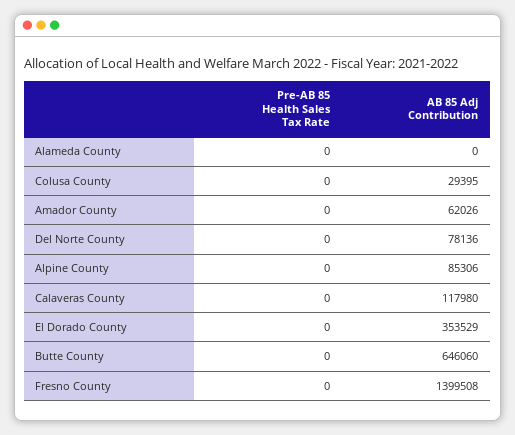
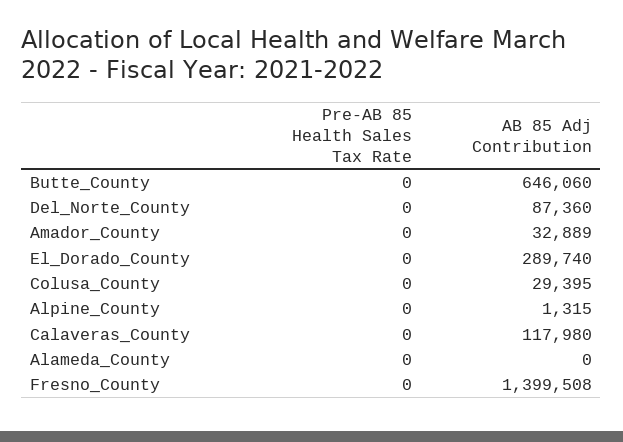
  {
    "Pre-AB 85 Health Sales Tax Rate": {
      "Alameda County": 0,
      "Colusa County": 0,
      "Amador County": 0,
      "Del Norte County": 0,
      "Alpine County": 0,
      "Calaveras County": 0,
      "El Dorado County": 0,
      "Butte County": 0,
      "Fresno County": 0
    },
    "AB 85 Adj Contribution": {
      "Alameda County": 0,
      "Colusa County": 29395,
-     "Amador County": 62026,
+     "Amador County": 32889,
-     "Del Norte County": 78136,
+     "Del Norte County": 87360,
-     "Alpine County": 85306,
+     "Alpine County": 1315,
      "Calaveras County": 117980,
-     "El Dorado County": 353529,
+     "El Dorado County": 289740,
      "Butte County": 646060,
      "Fresno County": 1399508
    }
  }

